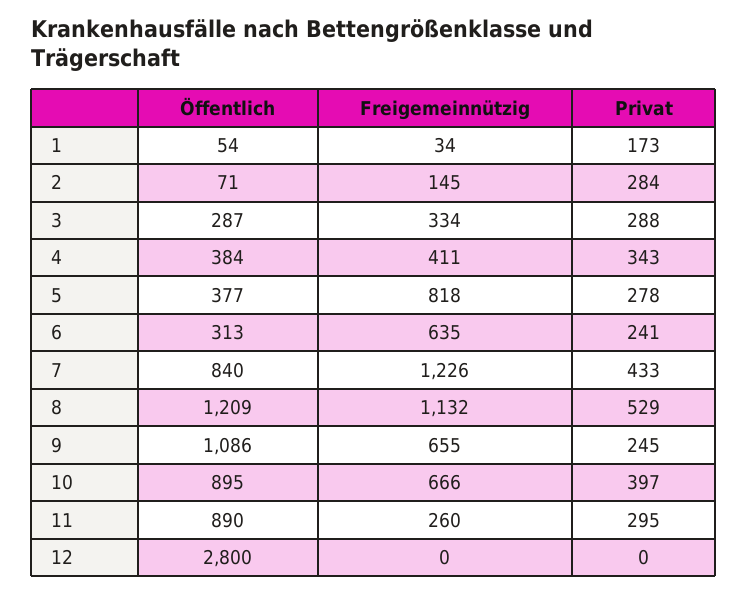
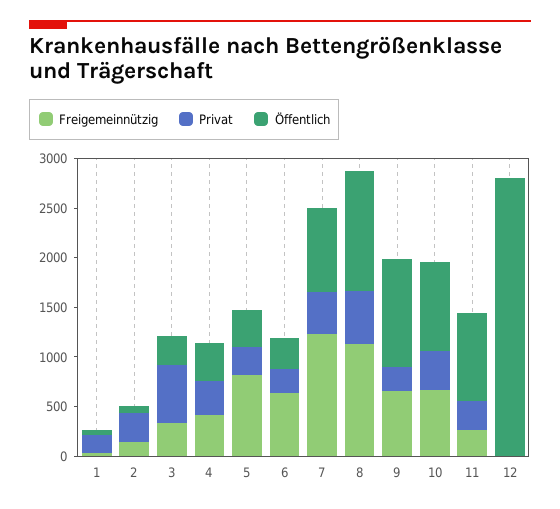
  {
    "Öffentlich": {
      "1": 54,
      "2": 71,
      "3": 287,
      "4": 384,
      "5": 377,
      "6": 313,
      "7": 840,
      "8": 1209,
      "9": 1086,
      "10": 895,
      "11": 890,
      "12": 2800
    },
    "Freigemeinnützig": {
      "1": 34,
      "2": 145,
      "3": 334,
      "4": 411,
      "5": 818,
      "6": 635,
      "7": 1226,
      "8": 1132,
      "9": 655,
      "10": 666,
      "11": 260,
      "12": 0
    },
    "Privat": {
      "1": 173,
      "2": 284,
-     "3": 288,
+     "3": 600,
      "4": 343,
      "5": 278,
      "6": 241,
      "7": 433,
      "8": 529,
      "9": 245,
      "10": 397,
      "11": 295,
      "12": 0
    }
  }

